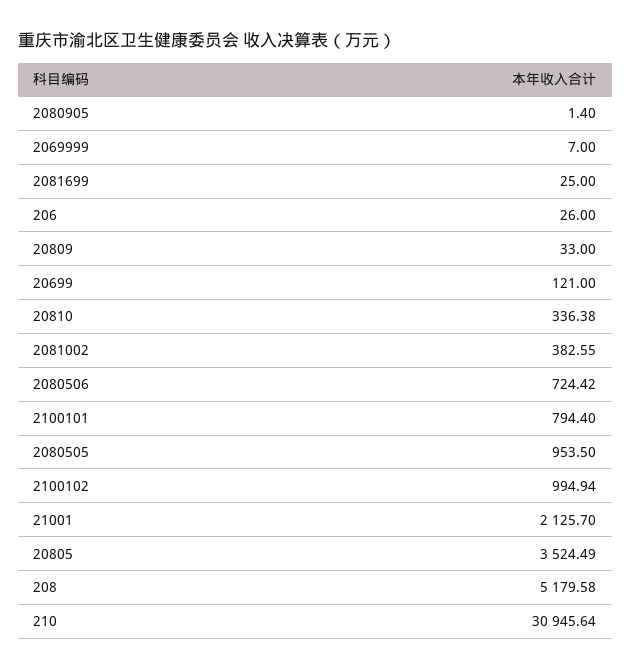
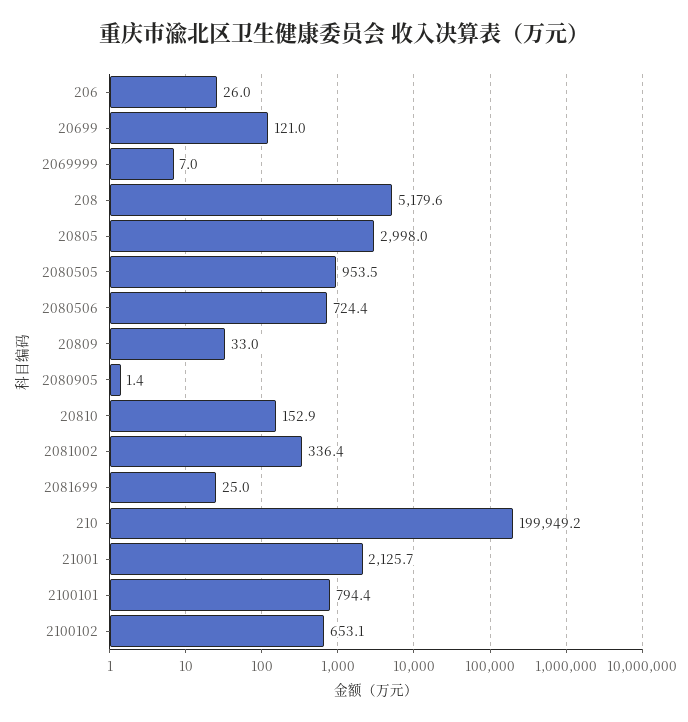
  {
    "2080905": 1.4,
    "2069999": 7,
    "2081699": 25,
    "206": 26,
    "20809": 33,
    "20699": 121,
-   "20810": 336.38,
+   "20810": 152.9,
-   "2081002": 382.55,
+   "2081002": 336.4,
    "2080506": 724.42,
    "2100101": 794.4,
    "2080505": 953.5,
-   "2100102": 994.94,
+   "2100102": 653.1,
    "21001": 2125.7,
-   "20805": 3524.49,
+   "20805": 2998,
    "208": 5179.58,
-   "210": 30945.64
+   "210": 199949.2
  }

